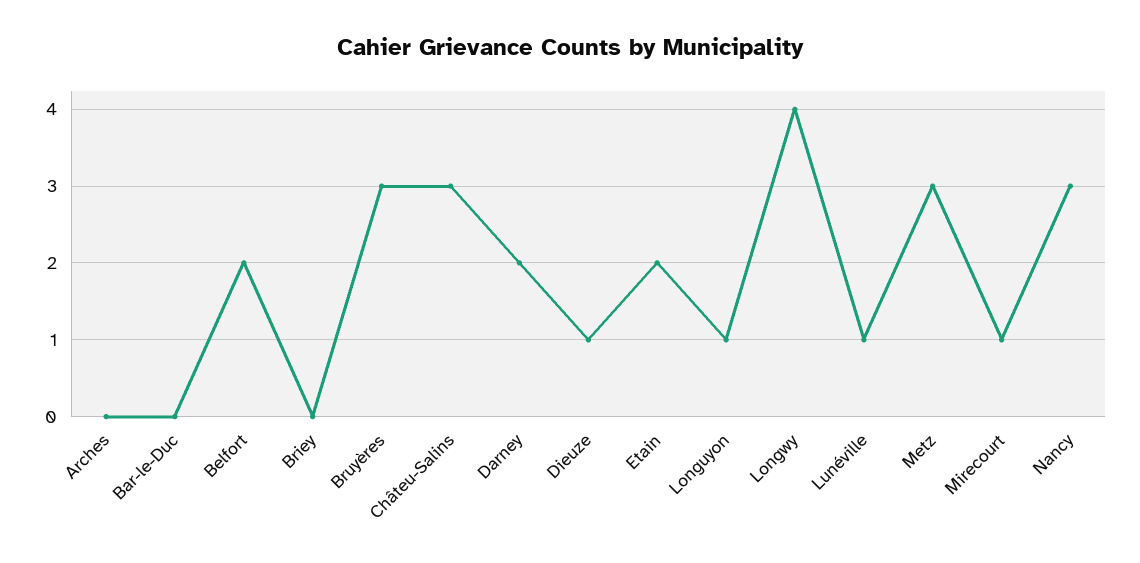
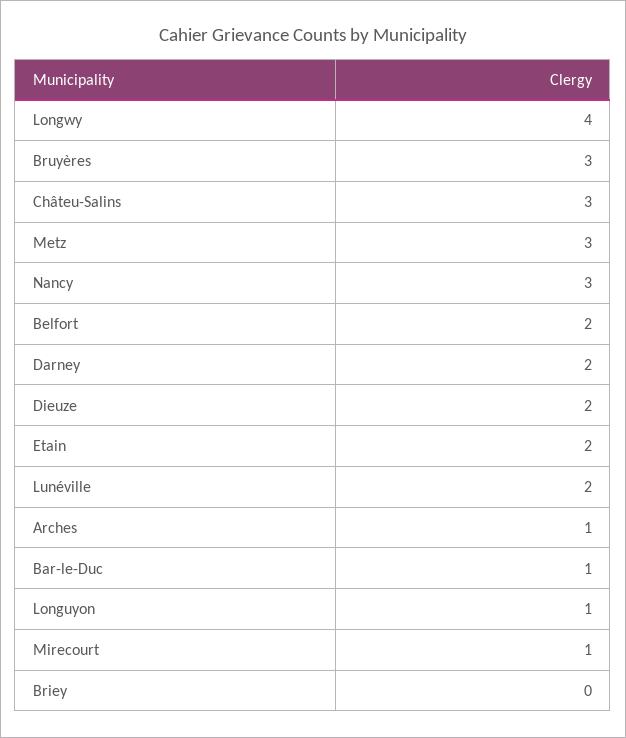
  {
-   "Arches": 0,
+   "Arches": 1,
-   "Bar-le-Duc": 0,
+   "Bar-le-Duc": 1,
    "Belfort": 2,
    "Briey": 0,
    "Bruyères": 3,
    "Châteu-Salins": 3,
    "Darney": 2,
-   "Dieuze": 1,
+   "Dieuze": 2,
    "Etain": 2,
    "Longuyon": 1,
    "Longwy": 4,
-   "Lunéville": 1,
+   "Lunéville": 2,
    "Metz": 3,
    "Mirecourt": 1,
    "Nancy": 3
  }

